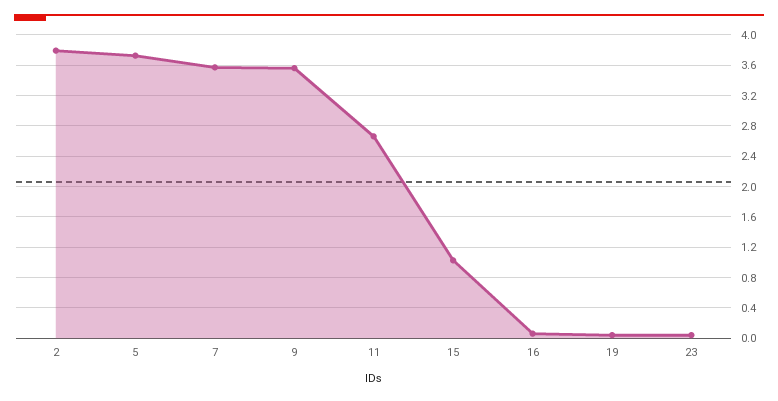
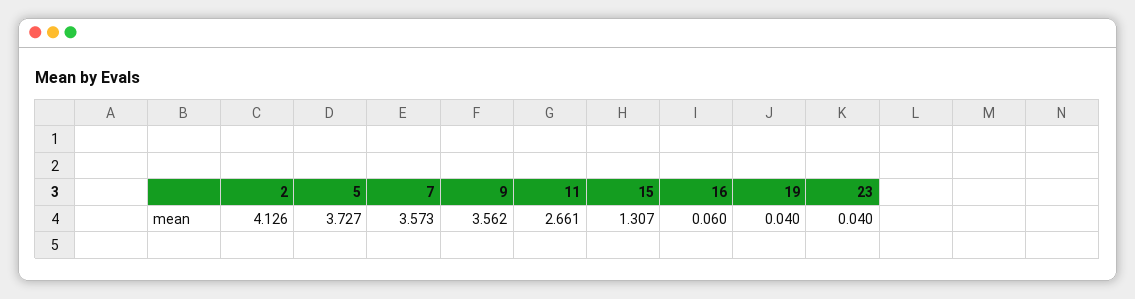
  {
-   "2": 3.8,
+   "2": 4.126,
    "5": 3.727,
    "7": 3.573,
    "9": 3.562,
    "11": 2.661,
-   "15": 1,
+   "15": 1.307,
    "16": 0.06,
    "19": 0.04,
    "23": 0.04
  }

